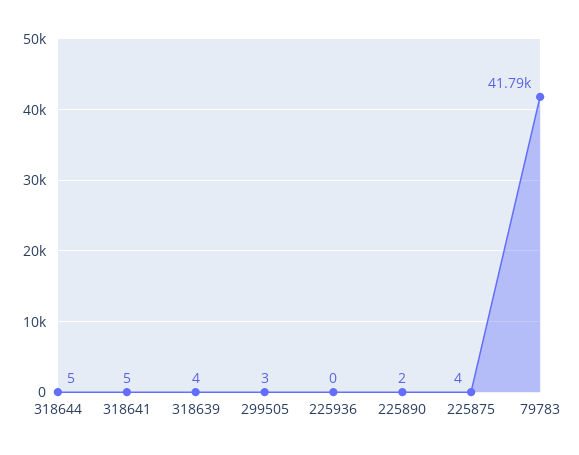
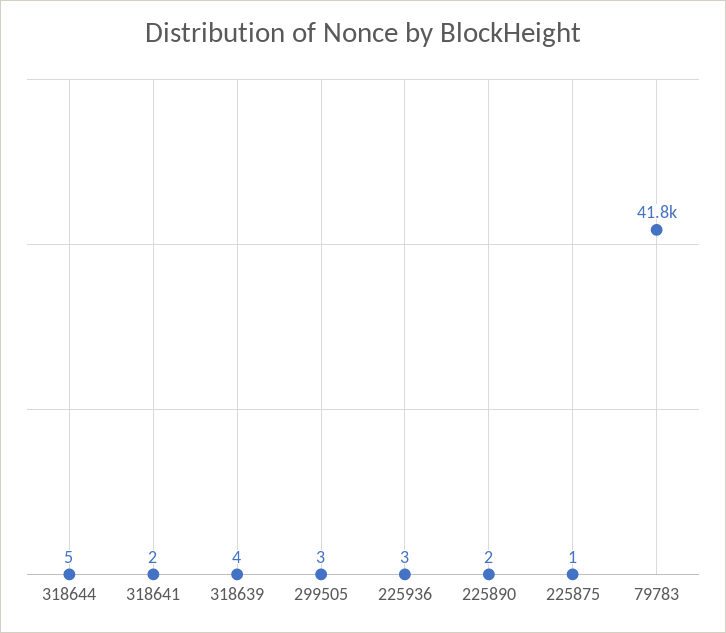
  {
    "318644": 5,
-   "318641": 5,
+   "318641": 2,
    "318639": 4,
    "299505": 3,
-   "225936": 0,
+   "225936": 3,
    "225890": 2,
-   "225875": 4,
+   "225875": 1,
    "79783": 41790
  }

